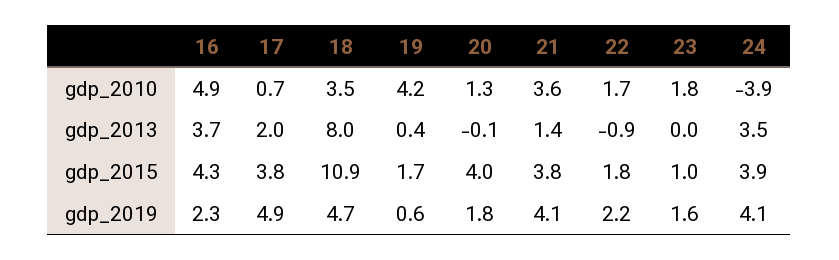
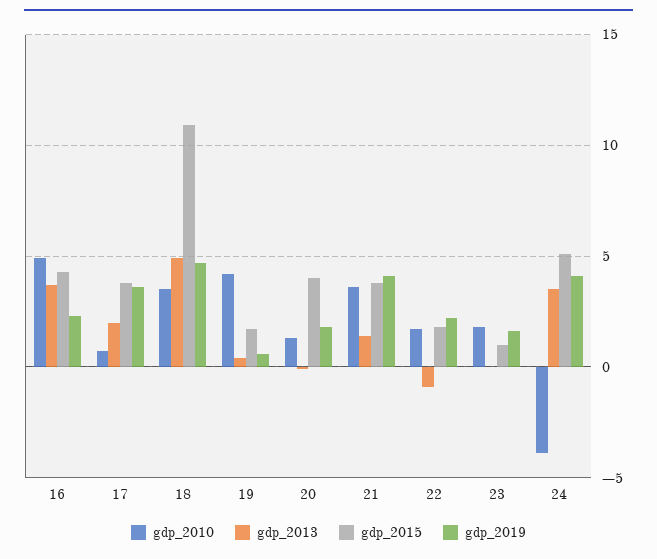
  {
    "gdp_2010": {
      "16": 4.9,
      "17": 0.7,
      "18": 3.5,
      "19": 4.2,
      "20": 1.3,
      "21": 3.6,
      "22": 1.7,
      "23": 1.8,
      "24": -3.9
    },
    "gdp_2013": {
      "16": 3.7,
      "17": 2,
-     "18": 8,
+     "18": 5,
      "19": 0.4,
      "20": -0.1,
      "21": 1.4,
      "22": -0.9,
      "23": 0,
      "24": 3.5
    },
    "gdp_2015": {
      "16": 4.3,
      "17": 3.8,
      "18": 10.9,
      "19": 1.7,
      "20": 4,
      "21": 3.8,
      "22": 1.8,
      "23": 1,
-     "24": 3.9
+     "24": 5
    },
    "gdp_2019": {
      "16": 2.3,
-     "17": 4.9,
+     "17": 3.5,
      "18": 4.7,
      "19": 0.6,
      "20": 1.8,
      "21": 4.1,
      "22": 2.2,
      "23": 1.6,
      "24": 4.1
    }
  }

